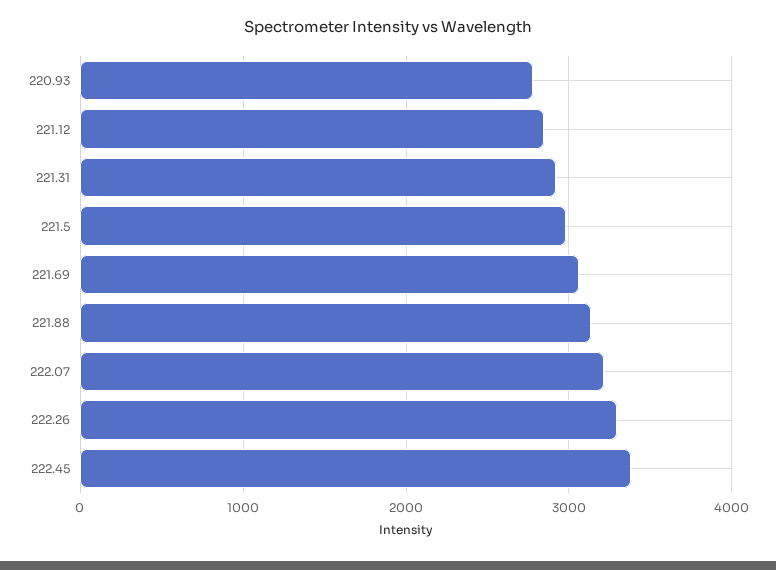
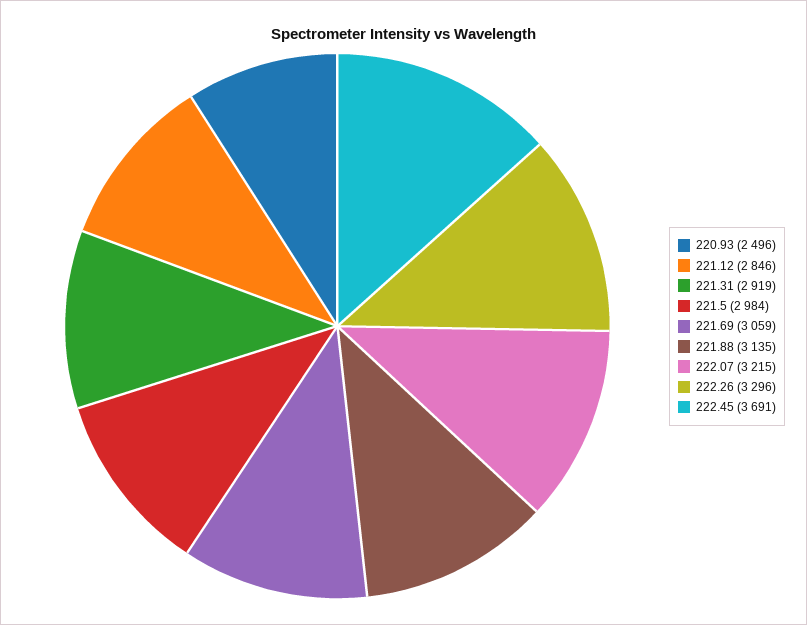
  {
-   "220.93": 2800,
+   "220.93": 2496,
    "221.12": 2846,
    "221.31": 2919,
    "221.5": 2984,
    "221.69": 3059,
    "221.88": 3135,
    "222.07": 3215,
    "222.26": 3296,
-   "222.45": 3400
+   "222.45": 3691
  }

